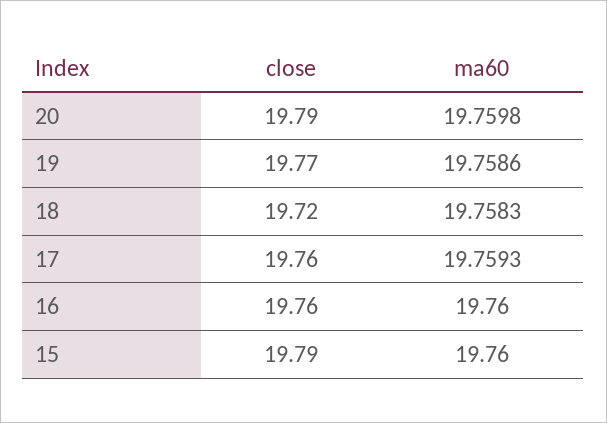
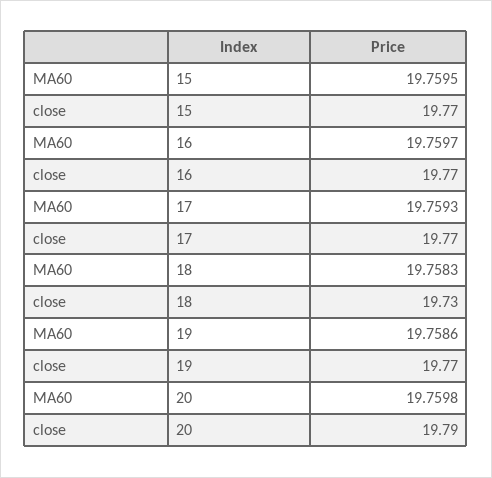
  {
    "close": {
      "20": 19.79,
      "19": 19.77,
-     "18": 19.72,
+     "18": 19.73,
-     "17": 19.76,
+     "17": 19.77,
-     "16": 19.76,
+     "16": 19.77,
-     "15": 19.79
+     "15": 19.77
    },
    "ma60": {
      "20": 19.7598,
      "19": 19.7586,
      "18": 19.7583,
      "17": 19.7593,
-     "16": 19.76,
+     "16": 19.7597,
-     "15": 19.76
+     "15": 19.7595
    }
  }

